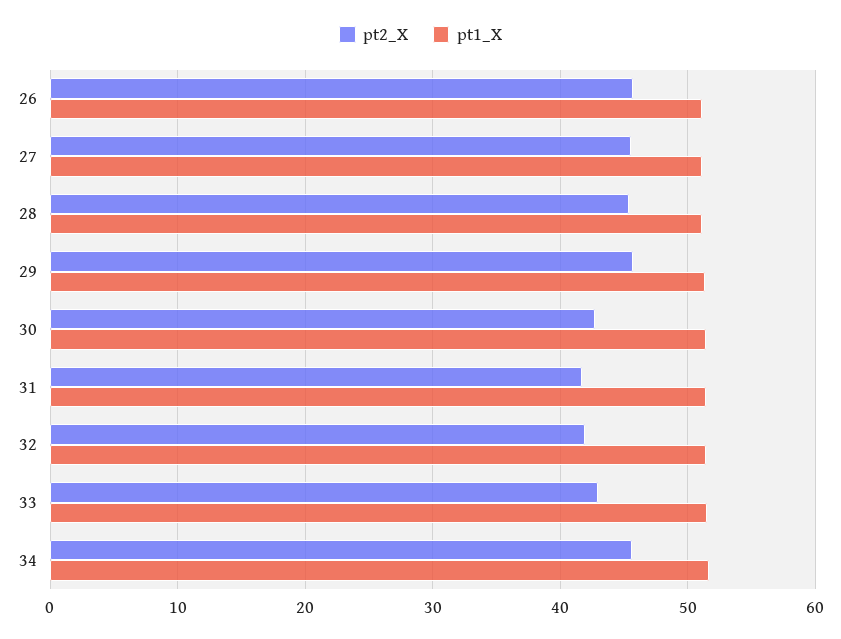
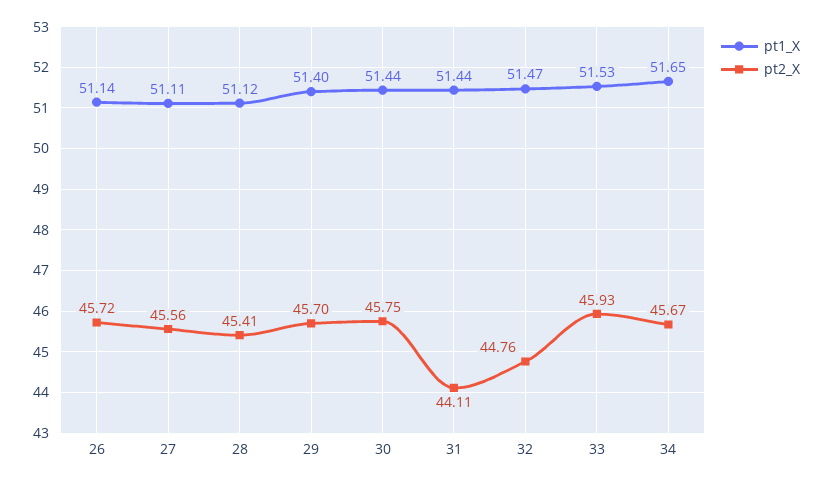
  {
    "pt2_X": {
      "26": 45.72,
      "27": 45.56,
      "28": 45.41,
      "29": 45.7,
-     "30": 43,
+     "30": 45.75,
-     "31": 42,
+     "31": 44.11,
-     "32": 42,
+     "32": 44.76,
-     "33": 43,
+     "33": 45.93,
      "34": 45.67
    },
    "pt1_X": {
      "26": 51.14,
      "27": 51.11,
      "28": 51.12,
      "29": 51.4,
      "30": 51.44,
      "31": 51.44,
      "32": 51.47,
      "33": 51.53,
      "34": 51.65
    }
  }

